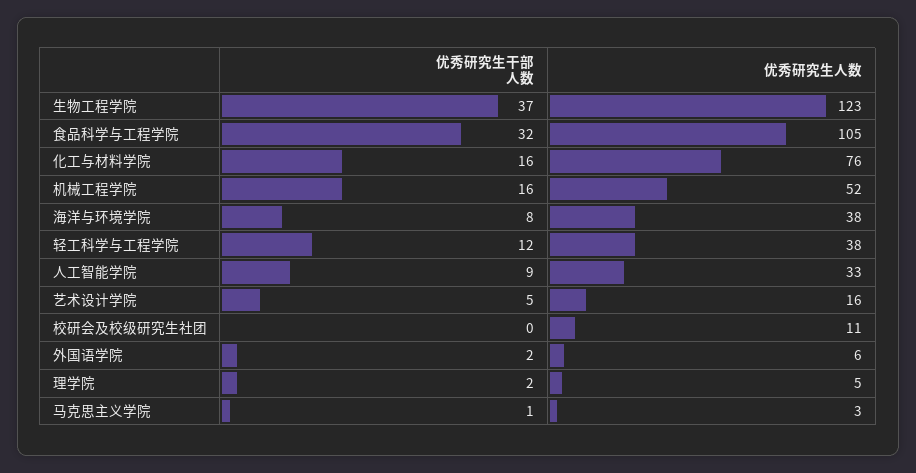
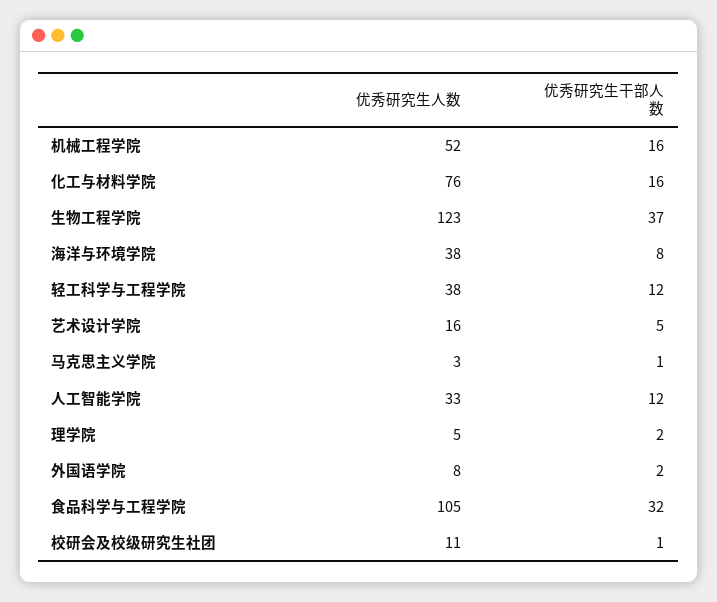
  {
    "优秀研究生干部人数": {
      "生物工程学院": 37,
      "食品科学与工程学院": 32,
      "化工与材料学院": 16,
      "机械工程学院": 16,
      "海洋与环境学院": 8,
      "轻工科学与工程学院": 12,
-     "人工智能学院": 9,
+     "人工智能学院": 12,
      "艺术设计学院": 5,
-     "校研会及校级研究生社团": 0,
+     "校研会及校级研究生社团": 1,
      "外国语学院": 2,
      "理学院": 2,
      "马克思主义学院": 1
    },
    "优秀研究生人数": {
      "生物工程学院": 123,
      "食品科学与工程学院": 105,
      "化工与材料学院": 76,
      "机械工程学院": 52,
      "海洋与环境学院": 38,
      "轻工科学与工程学院": 38,
      "人工智能学院": 33,
      "艺术设计学院": 16,
      "校研会及校级研究生社团": 11,
-     "外国语学院": 6,
+     "外国语学院": 8,
      "理学院": 5,
      "马克思主义学院": 3
    }
  }

